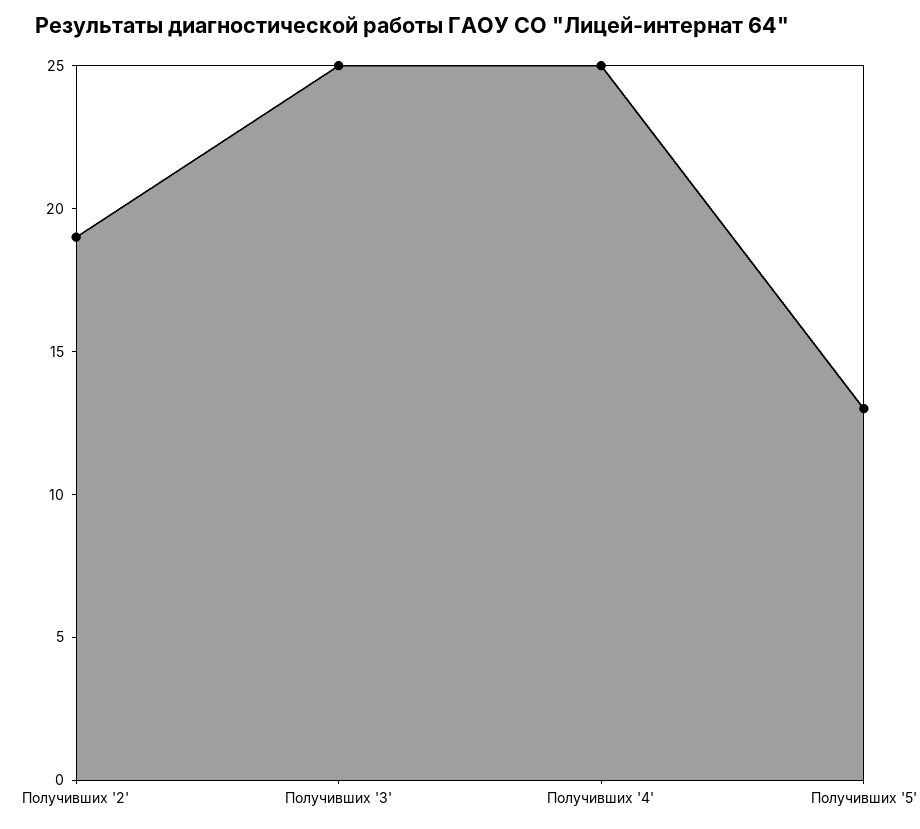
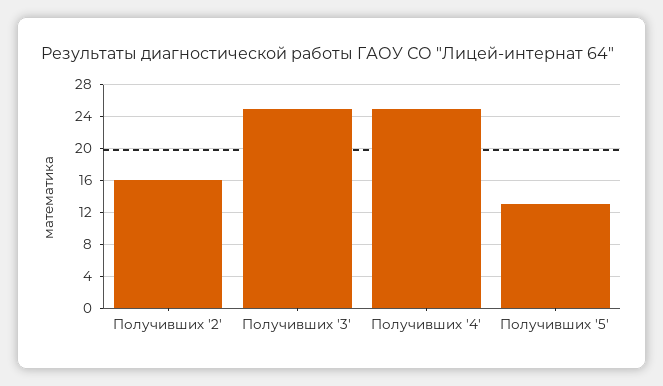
  {
-   "Получивших '2'": 19,
+   "Получивших '2'": 16,
    "Получивших '3'": 25,
    "Получивших '4'": 25,
    "Получивших '5'": 13
  }

